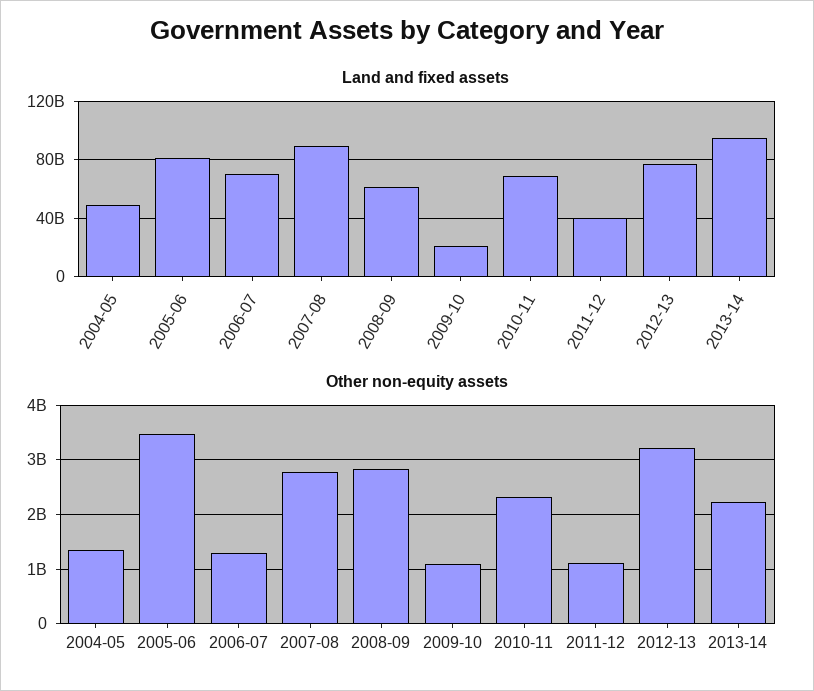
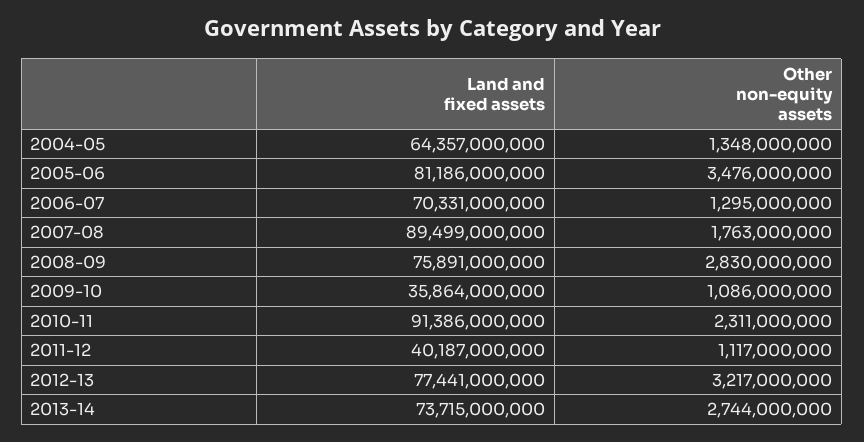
  {
    "Land and fixed assets": {
-     "2004-05": 50000000000,
+     "2004-05": 64357000000,
      "2005-06": 81186000000,
      "2006-07": 70331000000,
      "2007-08": 89499000000,
-     "2008-09": 60000000000,
+     "2008-09": 75891000000,
-     "2009-10": 20000000000,
+     "2009-10": 35864000000,
-     "2010-11": 70000000000,
+     "2010-11": 91386000000,
      "2011-12": 40187000000,
      "2012-13": 77441000000,
-     "2013-14": 95000000000
+     "2013-14": 73715000000
    },
    "Other non-equity assets": {
      "2004-05": 1348000000,
      "2005-06": 3476000000,
      "2006-07": 1295000000,
-     "2007-08": 2800000000,
+     "2007-08": 1763000000,
      "2008-09": 2830000000,
      "2009-10": 1086000000,
      "2010-11": 2311000000,
      "2011-12": 1117000000,
      "2012-13": 3217000000,
-     "2013-14": 2200000000
+     "2013-14": 2744000000
    }
  }

